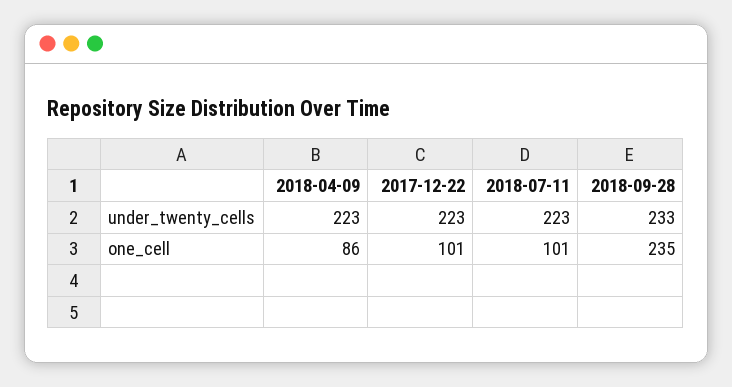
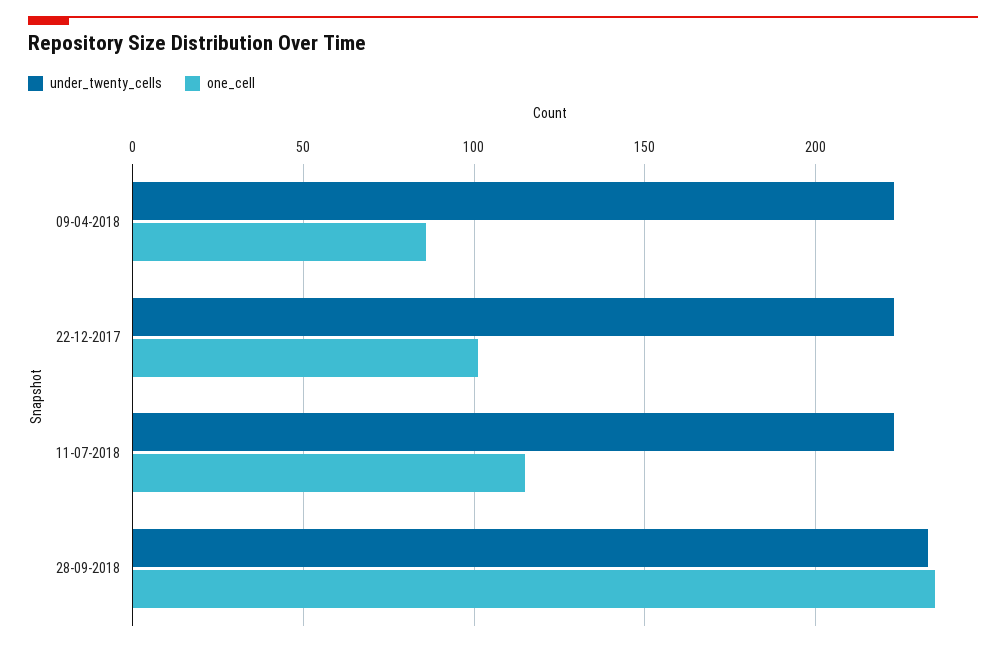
  {
    "under_twenty_cells": {
      "2018-04-09": 223,
      "2017-12-22": 223,
      "2018-07-11": 223,
      "2018-09-28": 233
    },
    "one_cell": {
      "2018-04-09": 86,
      "2017-12-22": 101,
-     "2018-07-11": 101,
+     "2018-07-11": 115,
      "2018-09-28": 235
    }
  }

